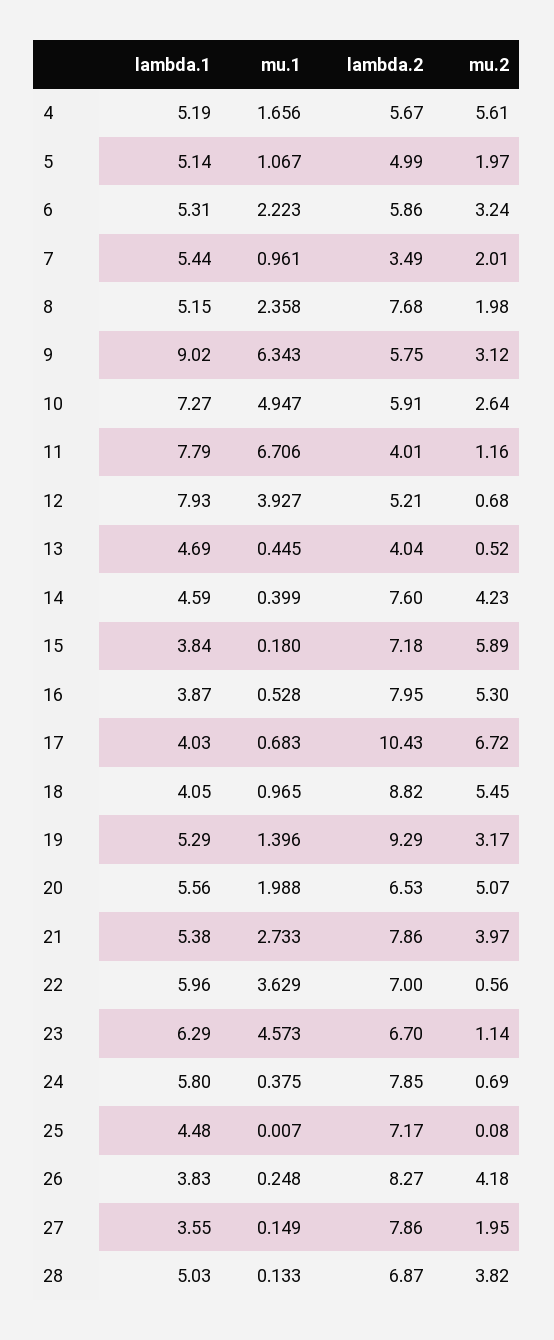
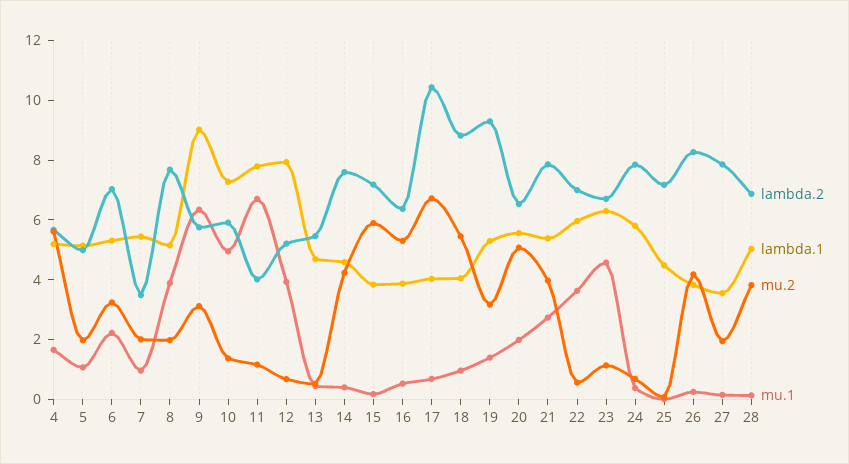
  {
    "lambda.1": {
      "4": 5.19,
      "5": 5.14,
      "6": 5.31,
      "7": 5.44,
      "8": 5.15,
      "9": 9.02,
      "10": 7.27,
      "11": 7.79,
      "12": 7.93,
      "13": 4.69,
      "14": 4.59,
      "15": 3.84,
      "16": 3.87,
      "17": 4.03,
      "18": 4.05,
      "19": 5.29,
      "20": 5.56,
      "21": 5.38,
      "22": 5.96,
      "23": 6.29,
      "24": 5.8,
      "25": 4.48,
      "26": 3.83,
      "27": 3.55,
      "28": 5.03
    },
    "mu.1": {
      "4": 1.656,
      "5": 1.067,
      "6": 2.223,
      "7": 0.961,
-     "8": 2.358,
+     "8": 4,
      "9": 6.343,
      "10": 4.947,
      "11": 6.706,
      "12": 3.927,
      "13": 0.445,
      "14": 0.399,
      "15": 0.18,
      "16": 0.528,
      "17": 0.683,
      "18": 0.965,
      "19": 1.396,
      "20": 1.988,
      "21": 2.733,
      "22": 3.629,
      "23": 4.573,
      "24": 0.375,
      "25": 0.007,
      "26": 0.248,
      "27": 0.149,
      "28": 0.133
    },
    "lambda.2": {
      "4": 5.67,
      "5": 4.99,
-     "6": 5.86,
+     "6": 7,
      "7": 3.49,
      "8": 7.68,
      "9": 5.75,
      "10": 5.91,
      "11": 4.01,
      "12": 5.21,
-     "13": 4.04,
+     "13": 5.5,
      "14": 7.6,
      "15": 7.18,
-     "16": 7.95,
+     "16": 6.5,
      "17": 10.43,
      "18": 8.82,
      "19": 9.29,
      "20": 6.53,
      "21": 7.86,
      "22": 7,
      "23": 6.7,
      "24": 7.85,
      "25": 7.17,
      "26": 8.27,
      "27": 7.86,
      "28": 6.87
    },
    "mu.2": {
      "4": 5.61,
      "5": 1.97,
      "6": 3.24,
      "7": 2.01,
      "8": 1.98,
      "9": 3.12,
-     "10": 2.64,
+     "10": 1.5,
      "11": 1.16,
      "12": 0.68,
      "13": 0.52,
      "14": 4.23,
      "15": 5.89,
      "16": 5.3,
      "17": 6.72,
      "18": 5.45,
      "19": 3.17,
      "20": 5.07,
      "21": 3.97,
      "22": 0.56,
      "23": 1.14,
      "24": 0.69,
      "25": 0.08,
      "26": 4.18,
      "27": 1.95,
      "28": 3.82
    }
  }

